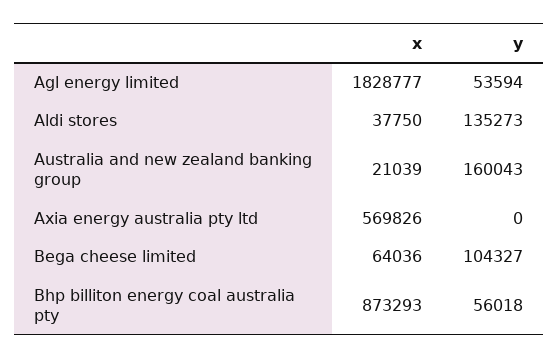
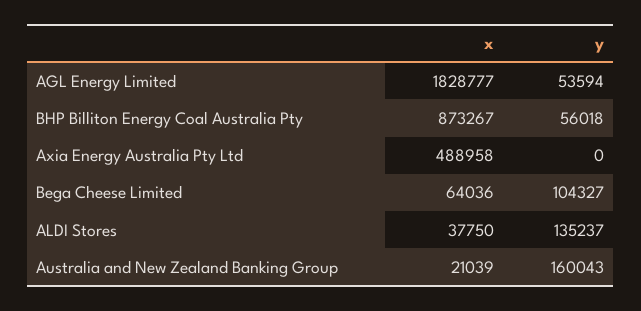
  {
    "x": {
      "Agl energy limited": 1828777,
      "Aldi stores": 37750,
      "Australia and new zealand banking group": 21039,
-     "Axia energy australia pty ltd": 569826,
+     "Axia energy australia pty ltd": 488958,
      "Bega cheese limited": 64036,
-     "Bhp billiton energy coal australia pty": 873293
+     "Bhp billiton energy coal australia pty": 873267
    },
    "y": {
      "Agl energy limited": 53594,
-     "Aldi stores": 135273,
+     "Aldi stores": 135237,
      "Australia and new zealand banking group": 160043,
      "Axia energy australia pty ltd": 0,
      "Bega cheese limited": 104327,
      "Bhp billiton energy coal australia pty": 56018
    }
  }

